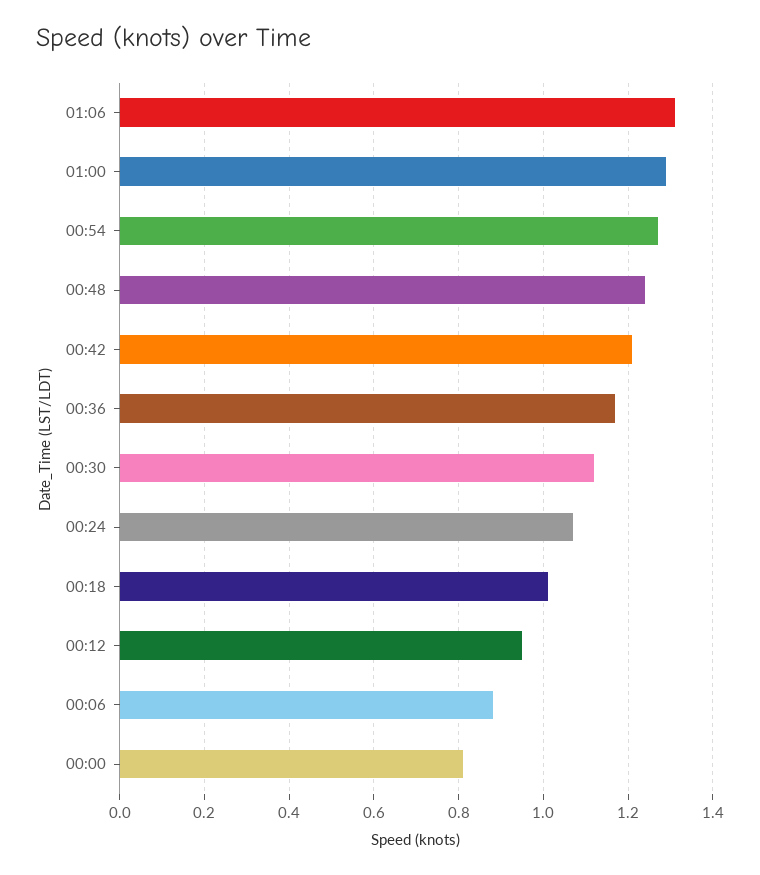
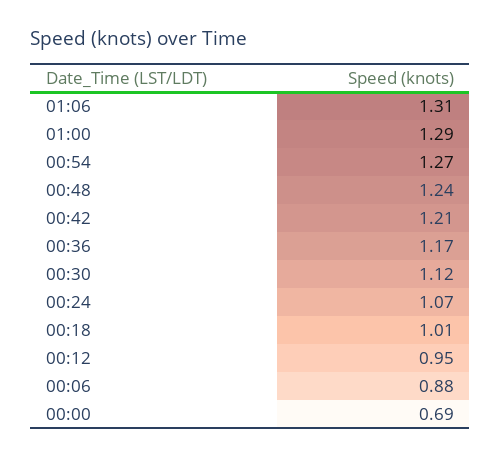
  {
    "01:06": 1.31,
    "01:00": 1.29,
    "00:54": 1.27,
    "00:48": 1.24,
    "00:42": 1.21,
    "00:36": 1.17,
    "00:30": 1.12,
    "00:24": 1.07,
    "00:18": 1.01,
    "00:12": 0.95,
    "00:06": 0.88,
-   "00:00": 0.8
+   "00:00": 0.69
  }

